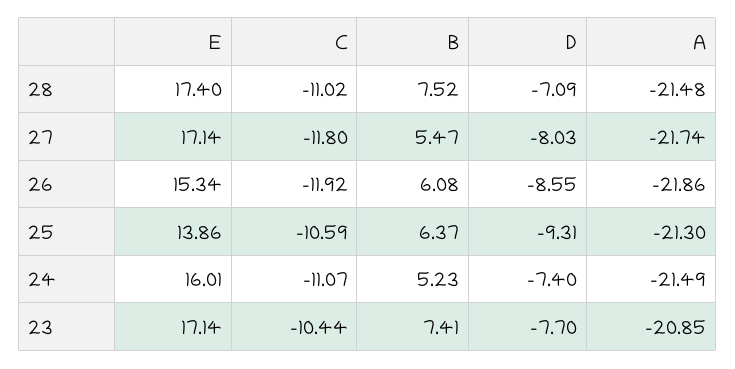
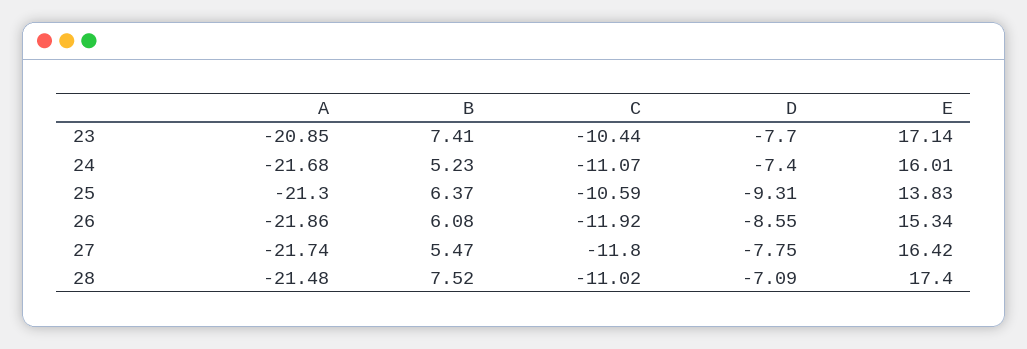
  {
    "E": {
      "28": 17.4,
-     "27": 17.14,
+     "27": 16.42,
      "26": 15.34,
-     "25": 13.86,
+     "25": 13.83,
      "24": 16.01,
      "23": 17.14
    },
    "C": {
      "28": -11.02,
      "27": -11.8,
      "26": -11.92,
      "25": -10.59,
      "24": -11.07,
      "23": -10.44
    },
    "B": {
      "28": 7.52,
      "27": 5.47,
      "26": 6.08,
      "25": 6.37,
      "24": 5.23,
      "23": 7.41
    },
    "D": {
      "28": -7.09,
-     "27": -8.03,
+     "27": -7.75,
      "26": -8.55,
      "25": -9.31,
      "24": -7.4,
      "23": -7.7
    },
    "A": {
      "28": -21.48,
      "27": -21.74,
      "26": -21.86,
      "25": -21.3,
-     "24": -21.49,
+     "24": -21.68,
      "23": -20.85
    }
  }

